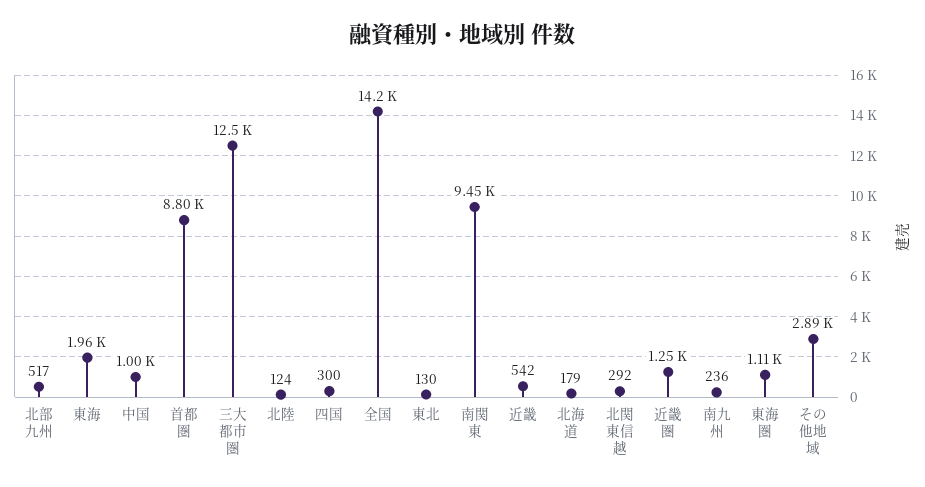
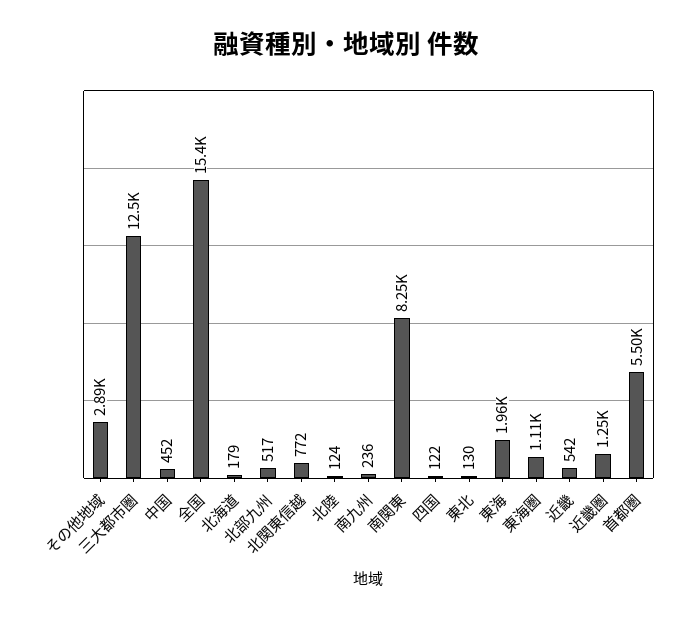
  {
    "北部九州": 517,
    "東海": 1960,
-   "中国": 1000,
+   "中国": 452,
-   "首都圏": 8800,
+   "首都圏": 5500,
    "三大都市圏": 12500,
    "北陸": 124,
-   "四国": 300,
+   "四国": 122,
-   "全国": 14200,
+   "全国": 15400,
    "東北": 130,
-   "南関東": 9450,
+   "南関東": 8250,
    "近畿": 542,
    "北海道": 179,
-   "北関東信越": 292,
+   "北関東信越": 772,
    "近畿圏": 1250,
    "南九州": 236,
    "東海圏": 1110,
    "その他地域": 2890
  }

